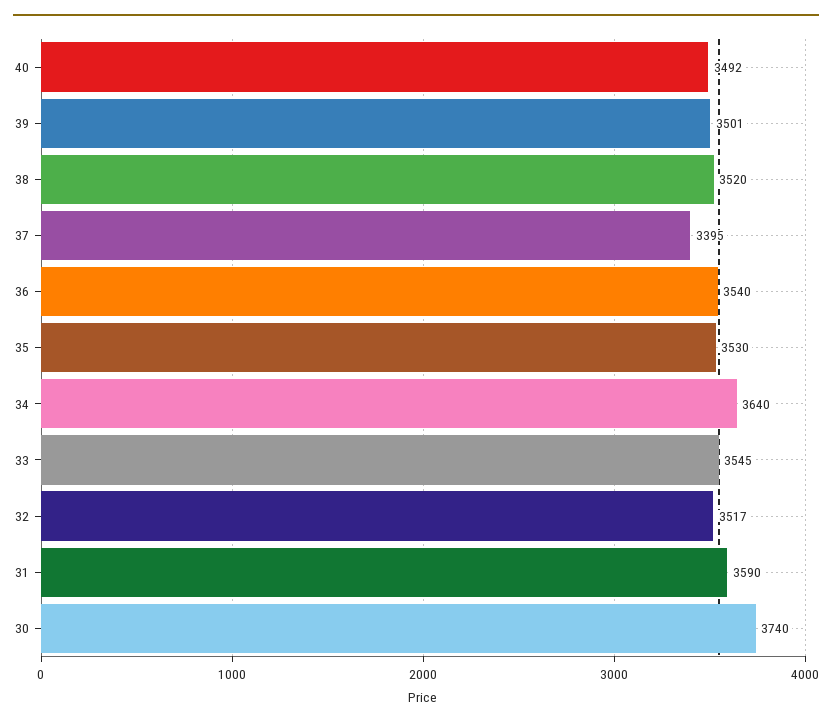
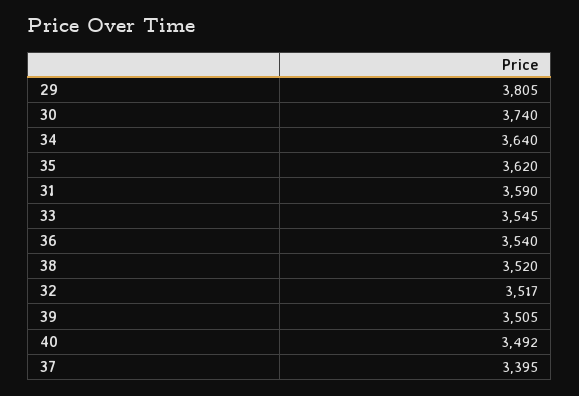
  {
    "40": 3492,
-   "39": 3501,
+   "39": 3505,
    "38": 3520,
    "37": 3395,
    "36": 3540,
-   "35": 3530,
+   "35": 3620,
    "34": 3640,
    "33": 3545,
    "32": 3517,
    "31": 3590,
-   "30": 3740
+   "30": 3740,
+   "29": 3805
  }

